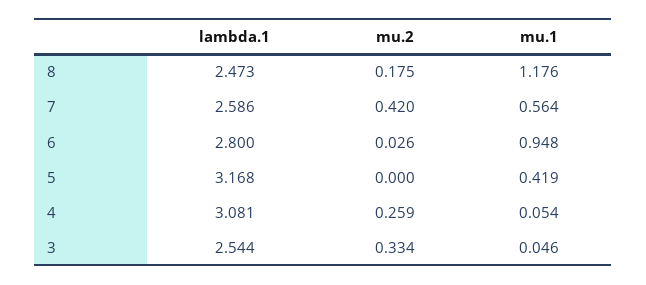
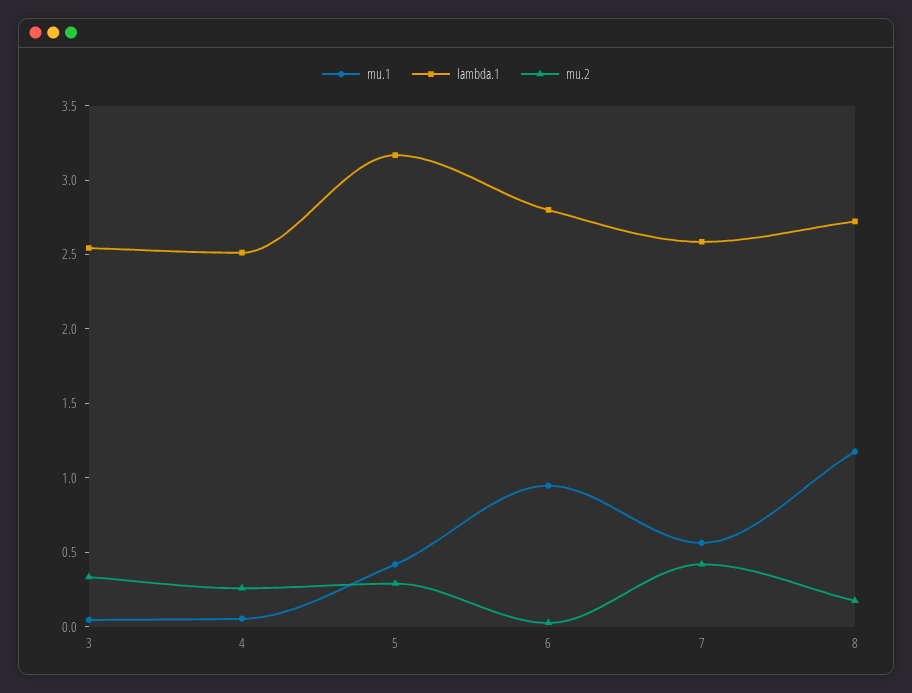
  {
    "lambda.1": {
-     "8": 2.473,
+     "8": 2.7,
      "7": 2.586,
      "6": 2.8,
      "5": 3.168,
-     "4": 3.081,
+     "4": 2.5,
      "3": 2.544
    },
    "mu.2": {
      "8": 0.175,
      "7": 0.42,
      "6": 0.026,
-     "5": 0,
+     "5": 0.3,
      "4": 0.259,
      "3": 0.334
    },
    "mu.1": {
      "8": 1.176,
      "7": 0.564,
      "6": 0.948,
      "5": 0.419,
      "4": 0.054,
      "3": 0.046
    }
  }

